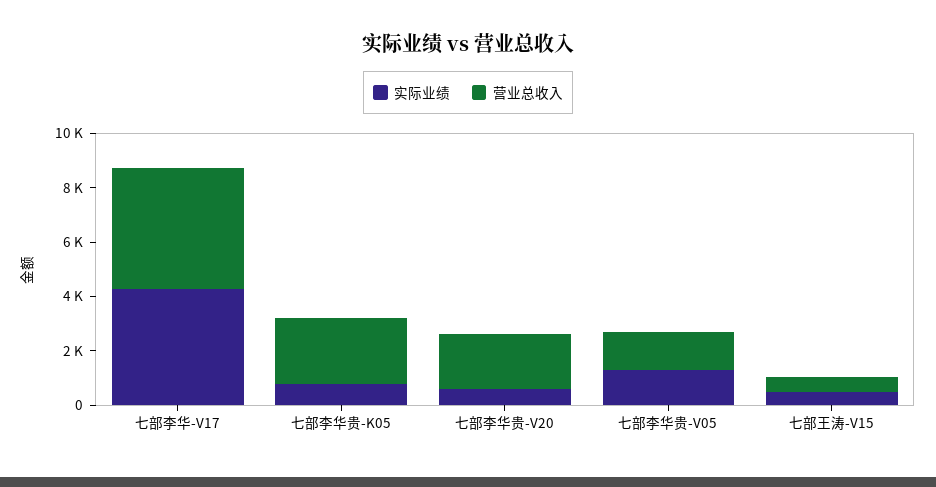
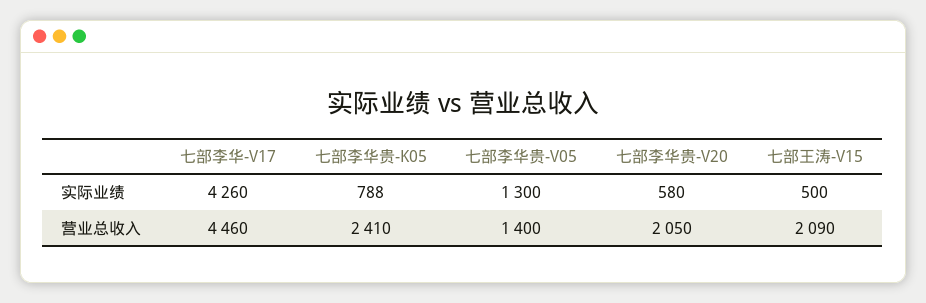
  {
    "实际业绩": {
      "七部李华-V17": 4260,
      "七部李华贵-K05": 788,
      "七部李华贵-V20": 580,
      "七部李华贵-V05": 1300,
      "七部王涛-V15": 500
    },
    "营业总收入": {
      "七部李华-V17": 4460,
      "七部李华贵-K05": 2410,
      "七部李华贵-V20": 2050,
      "七部李华贵-V05": 1400,
-     "七部王涛-V15": 500
+     "七部王涛-V15": 2090
    }
  }

